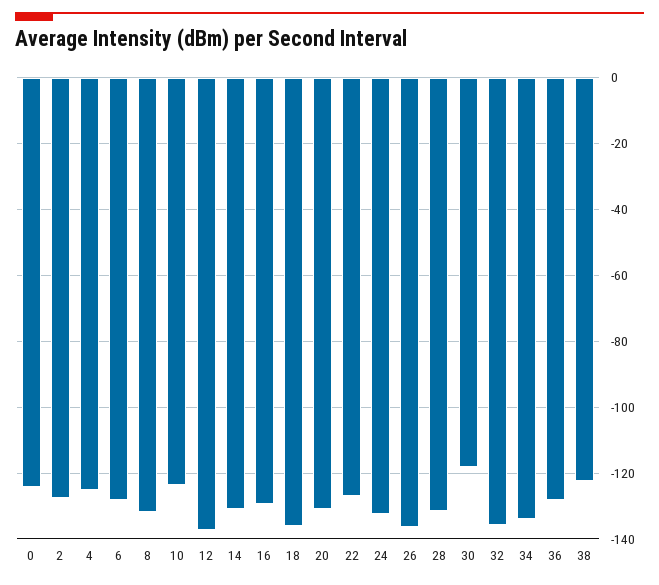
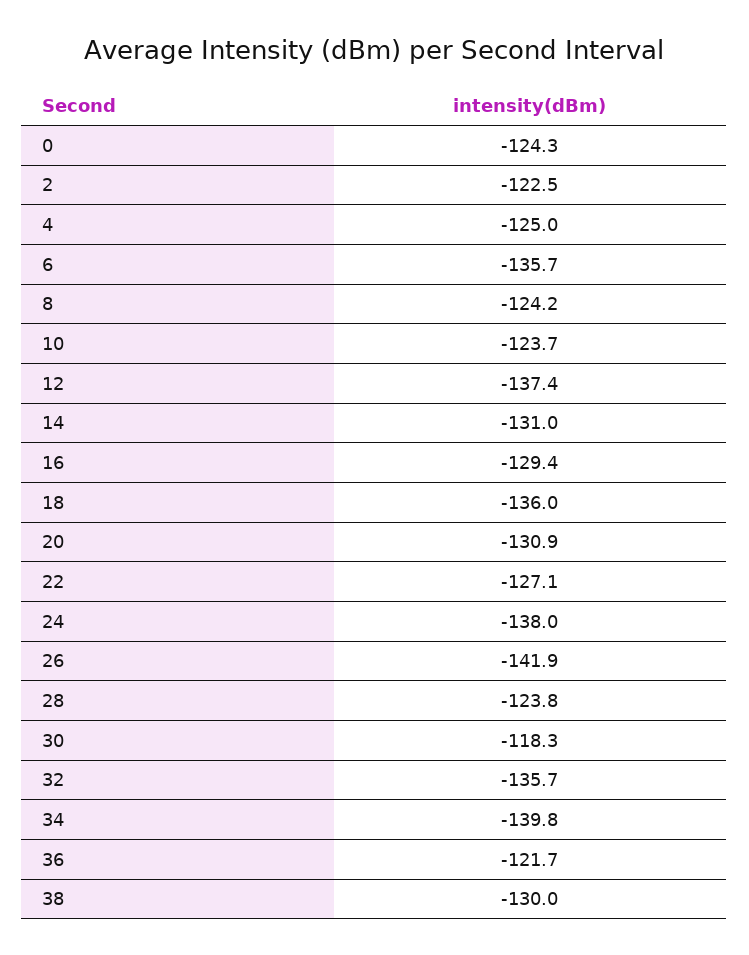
  {
    "0": -124.3,
-   "2": -128,
+   "2": -122.5,
    "4": -125,
-   "6": -128,
+   "6": -135.7,
-   "8": -132,
+   "8": -124.2,
    "10": -123.7,
    "12": -137.4,
    "14": -131,
    "16": -129.4,
    "18": -136,
    "20": -130.9,
    "22": -127.1,
-   "24": -132,
+   "24": -138,
-   "26": -136,
+   "26": -141.9,
-   "28": -132,
+   "28": -123.8,
    "30": -118.3,
    "32": -135.7,
-   "34": -134,
+   "34": -139.8,
-   "36": -128,
+   "36": -121.7,
-   "38": -122
+   "38": -130
  }

